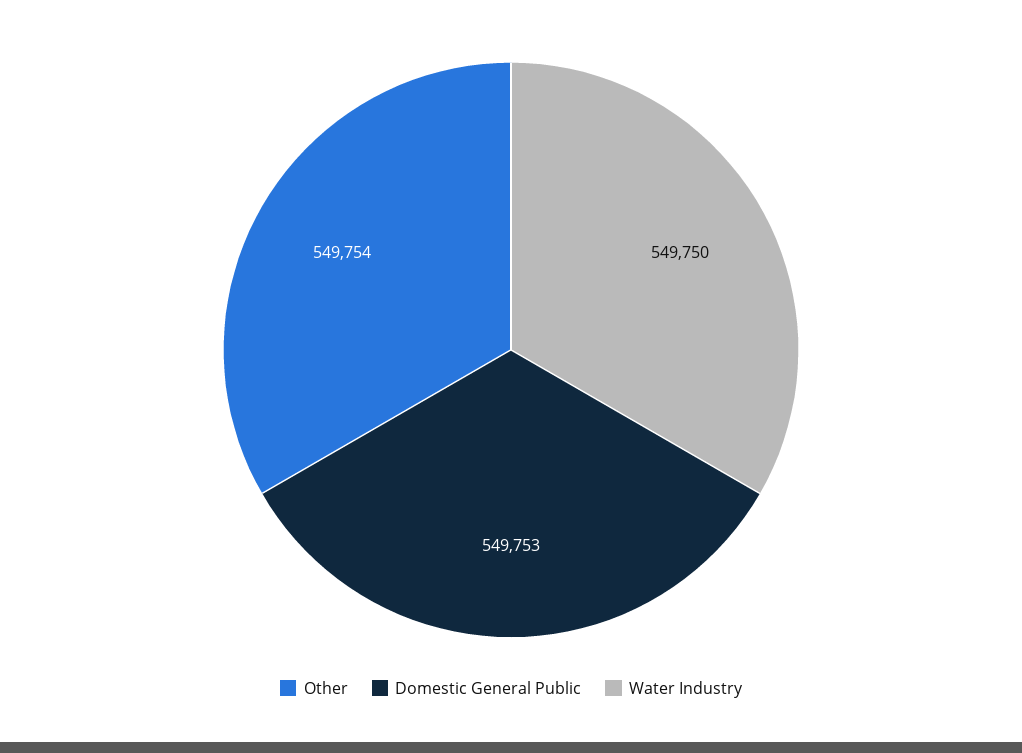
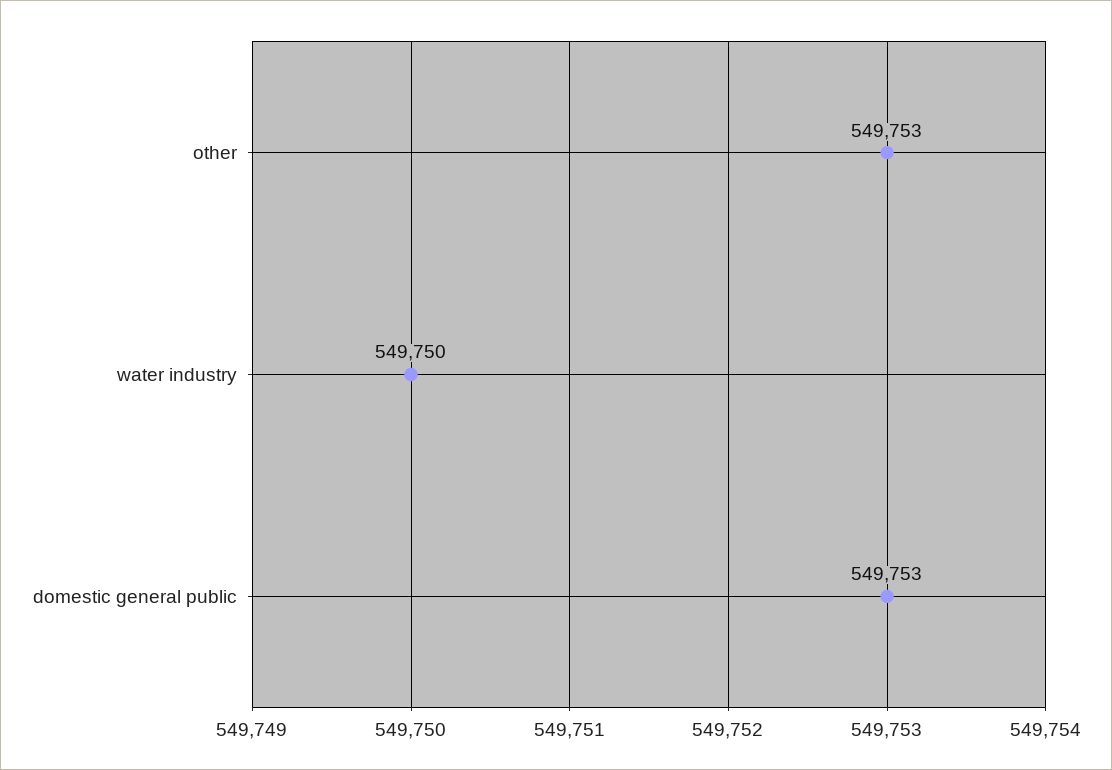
  {
-   "Other": 549754,
+   "Other": 549753,
    "Domestic General Public": 549753,
    "Water Industry": 549750
  }

